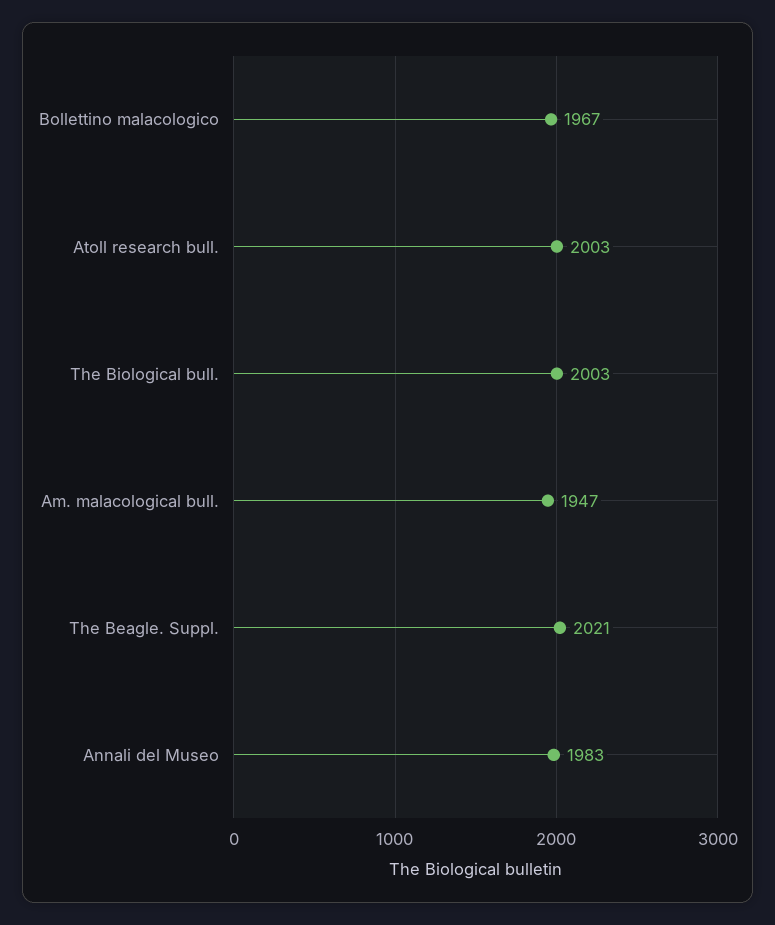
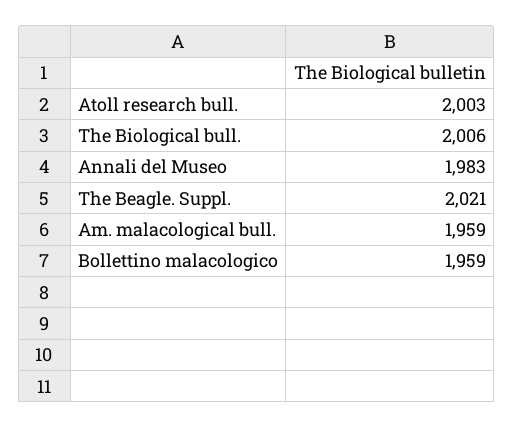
  {
-   "Bollettino malacologico": 1967,
+   "Bollettino malacologico": 1959,
    "Atoll research bull.": 2003,
-   "The Biological bull.": 2003,
+   "The Biological bull.": 2006,
-   "Am. malacological bull.": 1947,
+   "Am. malacological bull.": 1959,
    "The Beagle. Suppl.": 2021,
    "Annali del Museo": 1983
  }

